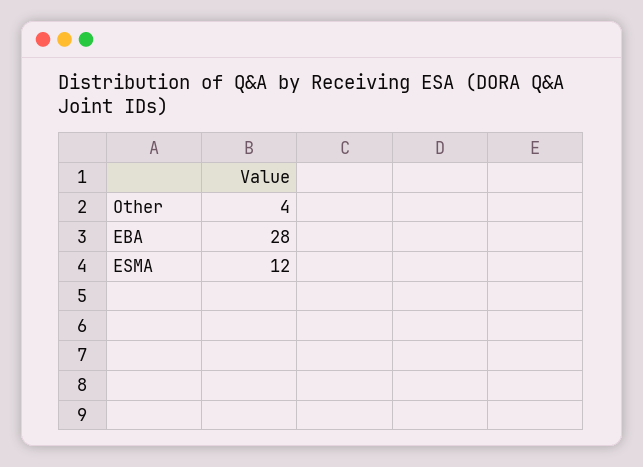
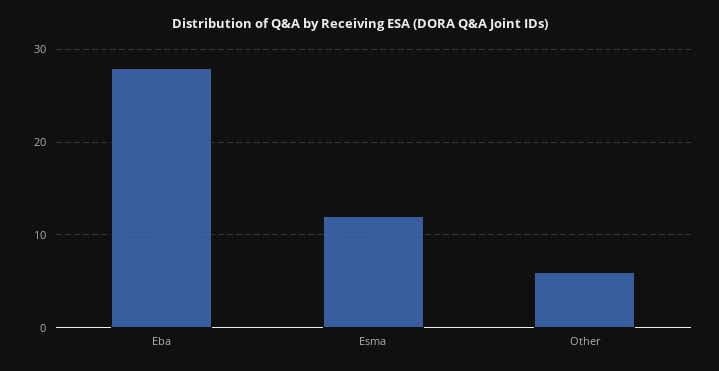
  {
-   "Other": 4,
+   "Other": 6,
    "EBA": 28,
    "ESMA": 12
  }

